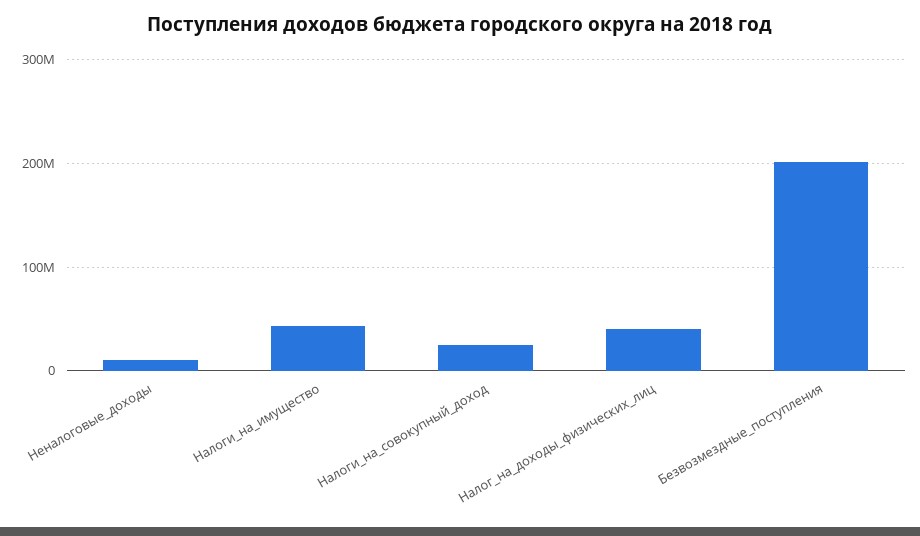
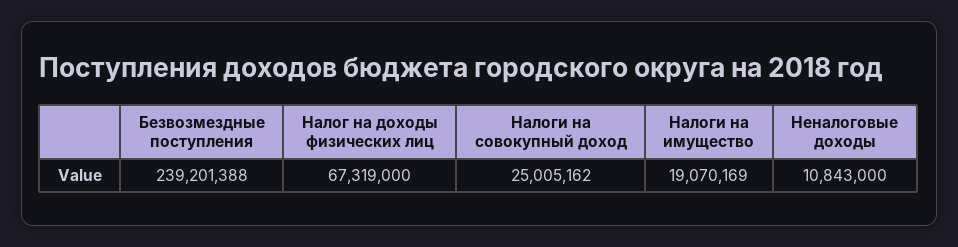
  {
    "Неналоговые_доходы": 10843000,
-   "Налоги_на_имущество": 40000000,
+   "Налоги_на_имущество": 19070169,
    "Налоги_на_совокупный_доход": 25005162,
-   "Налог_на_доходы_физических_лиц": 40000000,
+   "Налог_на_доходы_физических_лиц": 67319000,
-   "Безвозмездные_поступления": 200000000
+   "Безвозмездные_поступления": 239201388
  }

